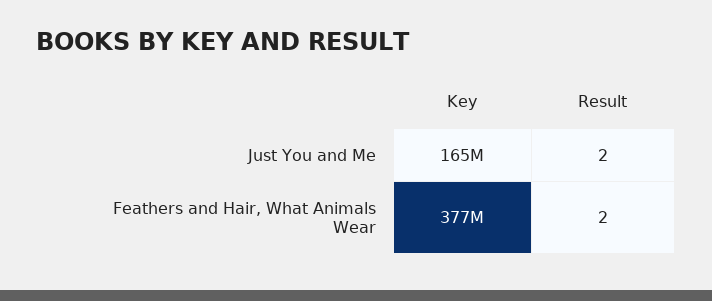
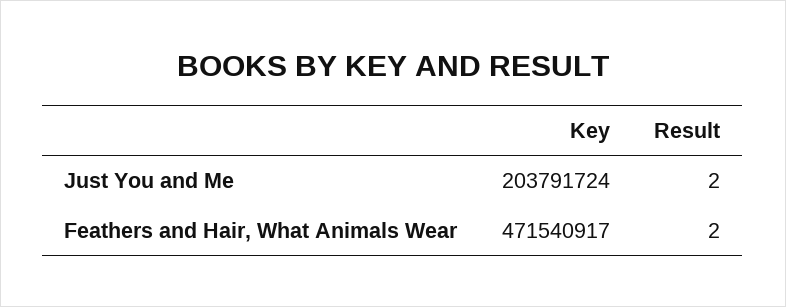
  {
    "Key": {
-     "Just You and Me": 165000000,
+     "Just You and Me": 203791724,
-     "Feathers and Hair, What Animals Wear": 377000000
+     "Feathers and Hair, What Animals Wear": 471540917
    },
    "Result": {
      "Just You and Me": 2,
      "Feathers and Hair, What Animals Wear": 2
    }
  }

